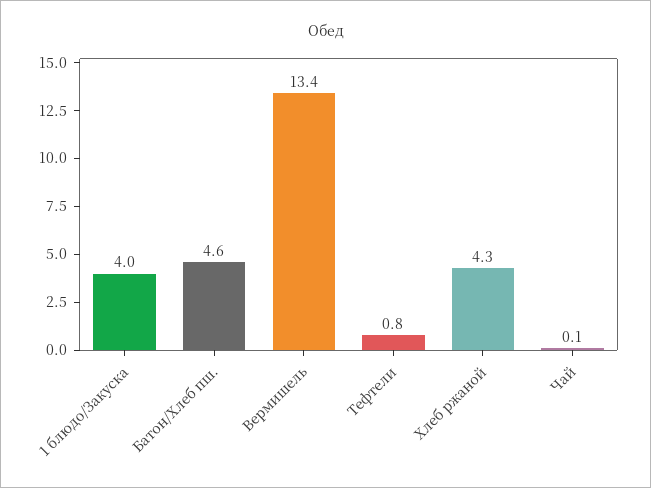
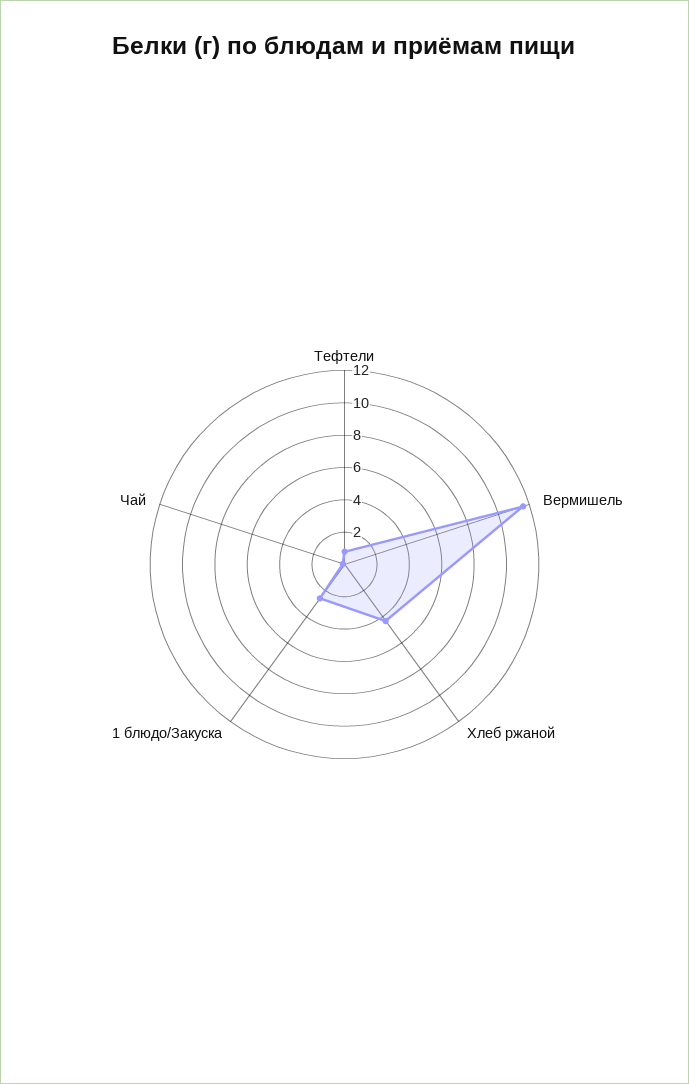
  {
-   "1 блюдо/Закуска": 4,
+   "1 блюдо/Закуска": 2.5,
-   "Батон/Хлеб пш.": 4.6,
-   "Вермишель": 13.4,
+   "Вермишель": 11.5,
    "Тефтели": 0.8,
    "Хлеб ржаной": 4.3,
    "Чай": 0.1
  }

